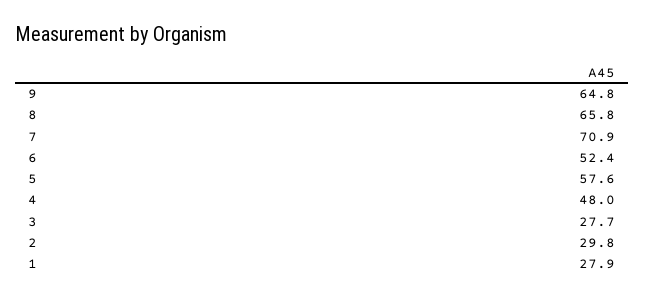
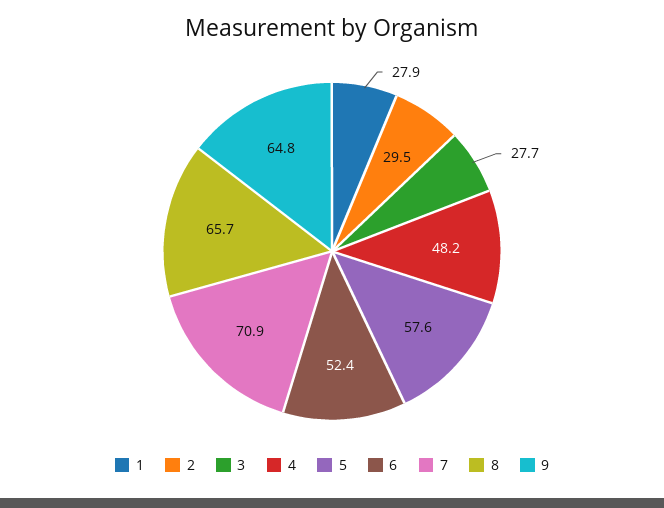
  {
    "9": 64.8,
-   "8": 65.8,
+   "8": 65.7,
    "7": 70.9,
    "6": 52.4,
    "5": 57.6,
-   "4": 48,
+   "4": 48.2,
    "3": 27.7,
-   "2": 29.8,
+   "2": 29.5,
    "1": 27.9
  }

